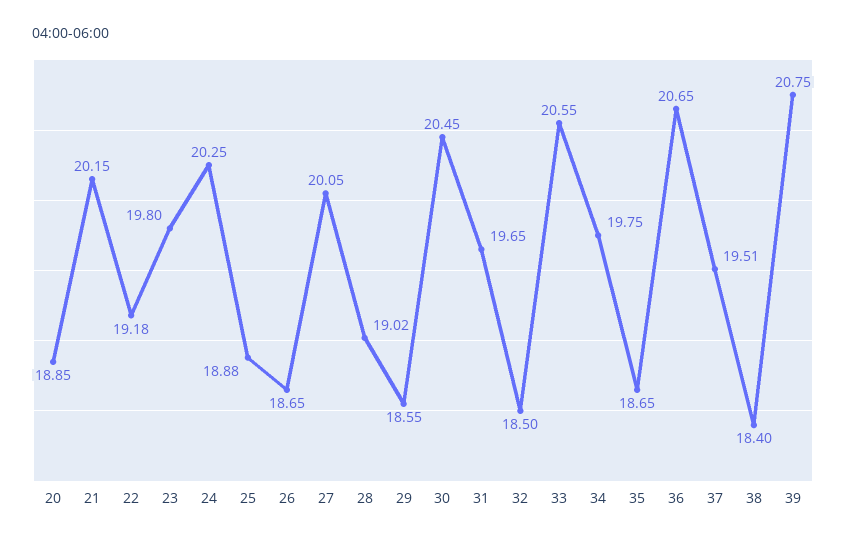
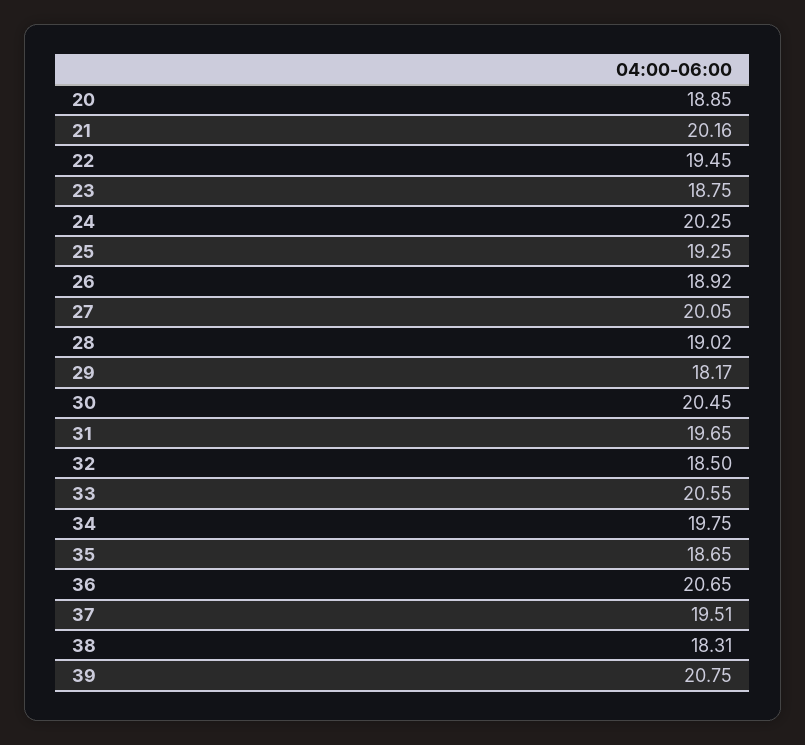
  {
    "20": 18.85,
-   "21": 20.15,
+   "21": 20.16,
-   "22": 19.18,
+   "22": 19.45,
-   "23": 19.8,
+   "23": 18.75,
    "24": 20.25,
-   "25": 18.88,
+   "25": 19.25,
-   "26": 18.65,
+   "26": 18.92,
    "27": 20.05,
    "28": 19.02,
-   "29": 18.55,
+   "29": 18.17,
    "30": 20.45,
    "31": 19.65,
    "32": 18.5,
    "33": 20.55,
    "34": 19.75,
    "35": 18.65,
    "36": 20.65,
    "37": 19.51,
-   "38": 18.4,
+   "38": 18.31,
    "39": 20.75
  }

